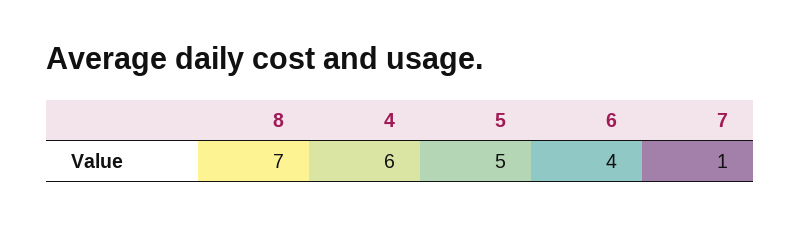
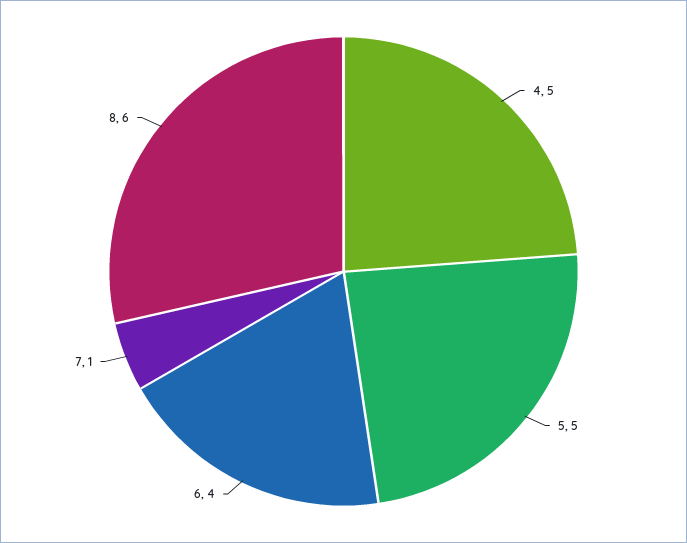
  {
-   "8": 7,
+   "8": 6,
-   "4": 6,
+   "4": 5,
    "5": 5,
    "6": 4,
    "7": 1
  }

